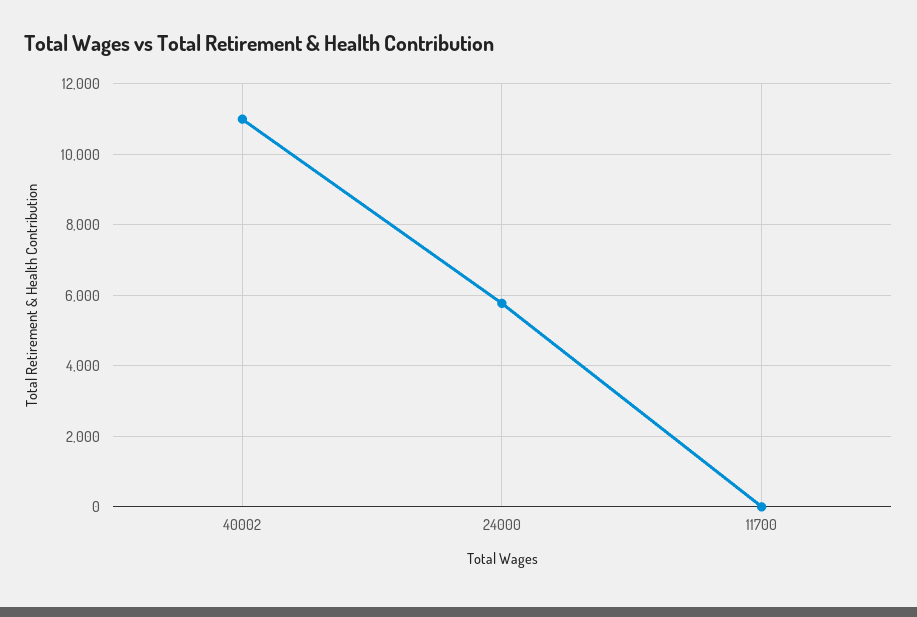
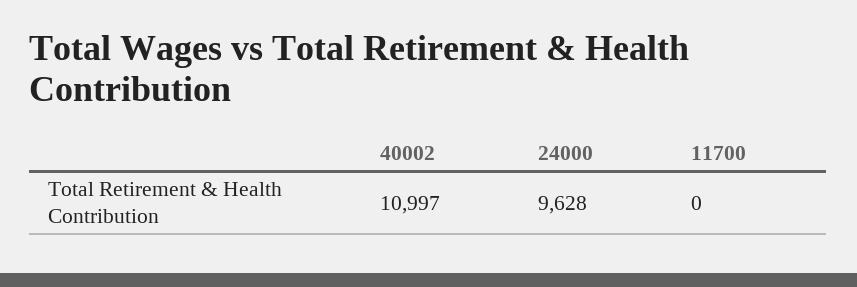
  {
    "40002": 10997,
-   "24000": 5800,
+   "24000": 9628,
    "11700": 0
  }

